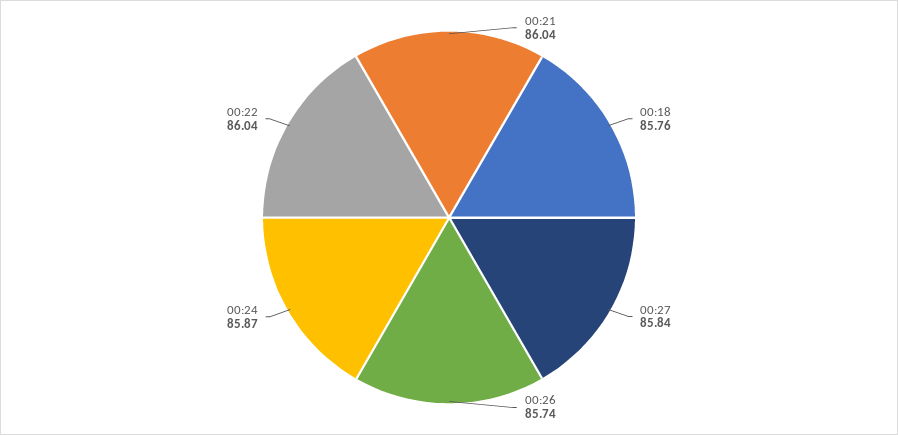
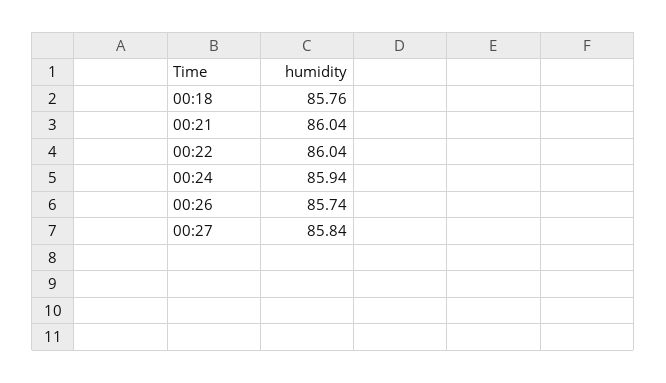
  {
    "00:21": 86.04,
    "00:18": 85.76,
    "00:27": 85.84,
    "00:26": 85.74,
-   "00:24": 85.87,
+   "00:24": 85.94,
    "00:22": 86.04
  }

